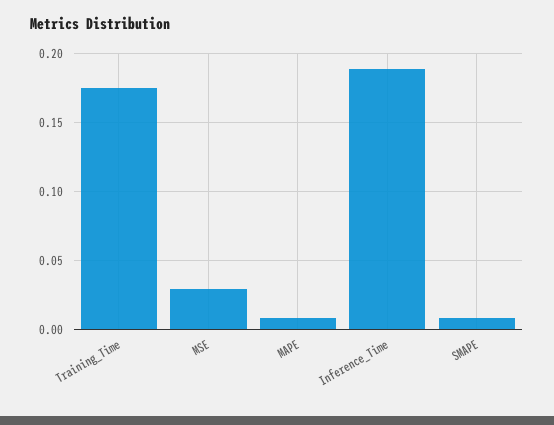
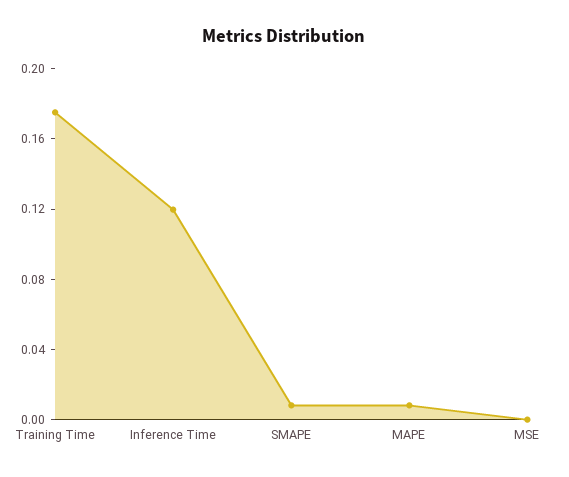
  {
    "Training_Time": 0.175,
-   "MSE": 0.03,
+   "MSE": 0,
    "MAPE": 0.01,
-   "Inference_Time": 0.19,
+   "Inference_Time": 0.12,
    "SMAPE": 0.01
  }

